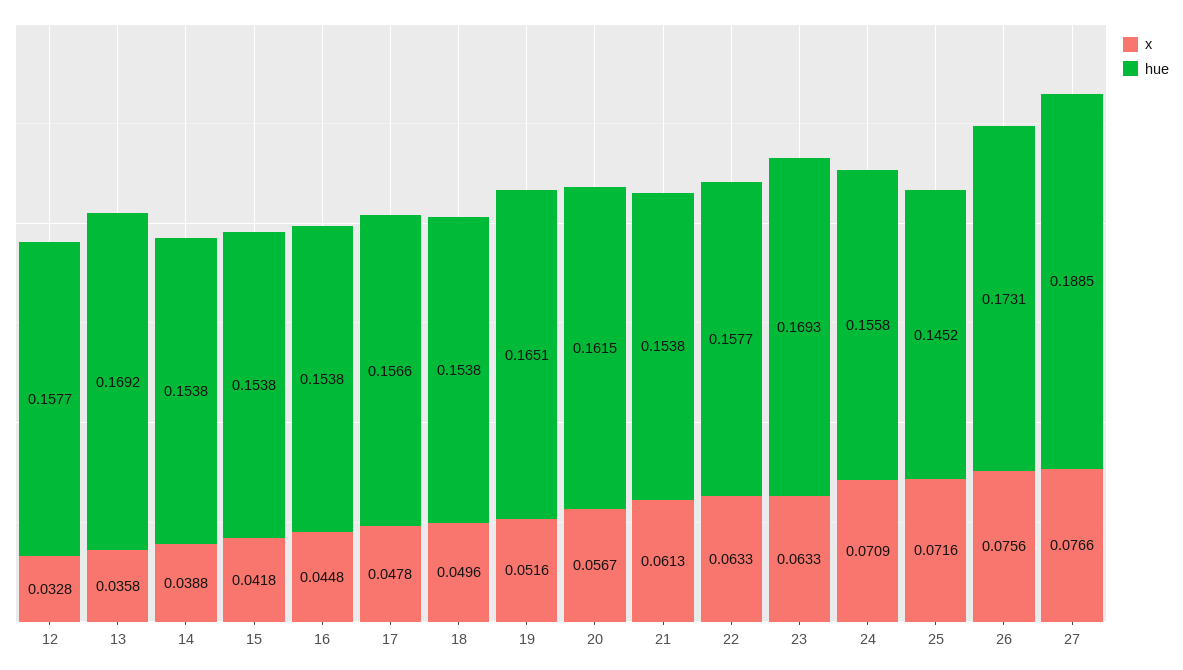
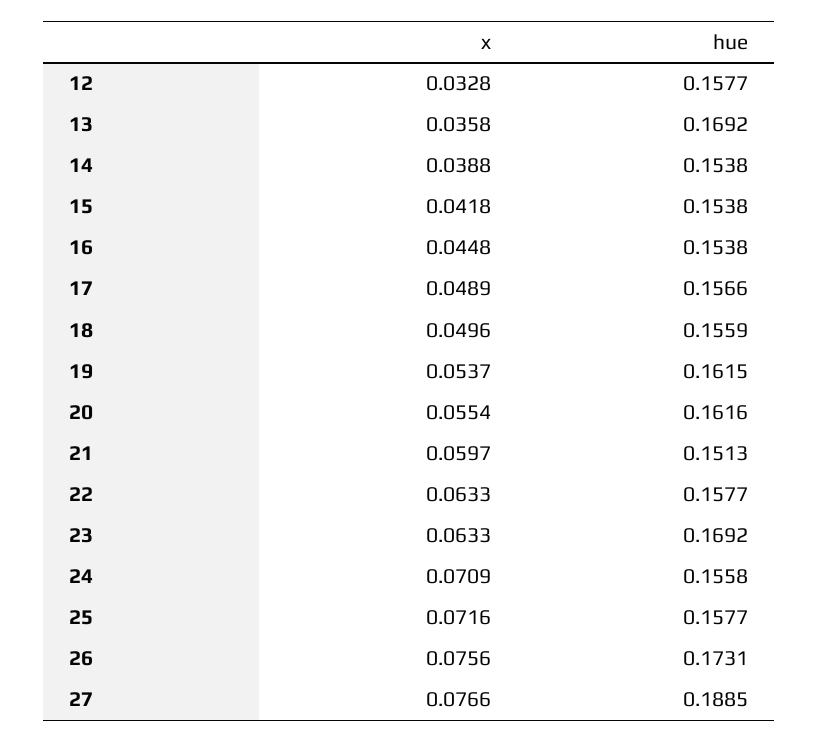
  {
    "x": {
      "12": 0.0328,
      "13": 0.0358,
      "14": 0.0388,
      "15": 0.0418,
      "16": 0.0448,
-     "17": 0.0478,
+     "17": 0.0489,
      "18": 0.0496,
-     "19": 0.0516,
+     "19": 0.0537,
-     "20": 0.0567,
+     "20": 0.0554,
-     "21": 0.0613,
+     "21": 0.0597,
      "22": 0.0633,
      "23": 0.0633,
      "24": 0.0709,
      "25": 0.0716,
      "26": 0.0756,
      "27": 0.0766
    },
    "hue": {
      "12": 0.1577,
      "13": 0.1692,
      "14": 0.1538,
      "15": 0.1538,
      "16": 0.1538,
      "17": 0.1566,
-     "18": 0.1538,
+     "18": 0.1559,
-     "19": 0.1651,
+     "19": 0.1615,
-     "20": 0.1615,
+     "20": 0.1616,
-     "21": 0.1538,
+     "21": 0.1513,
      "22": 0.1577,
-     "23": 0.1693,
+     "23": 0.1692,
      "24": 0.1558,
-     "25": 0.1452,
+     "25": 0.1577,
      "26": 0.1731,
      "27": 0.1885
    }
  }

